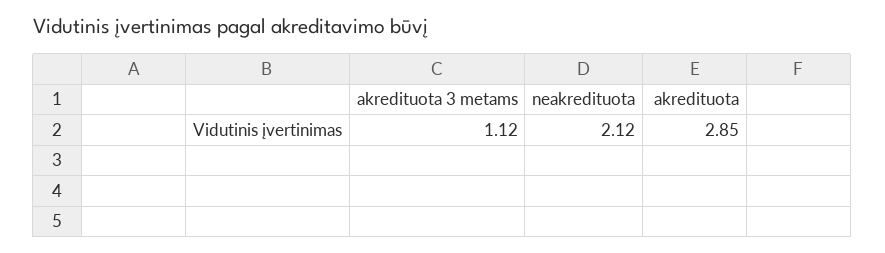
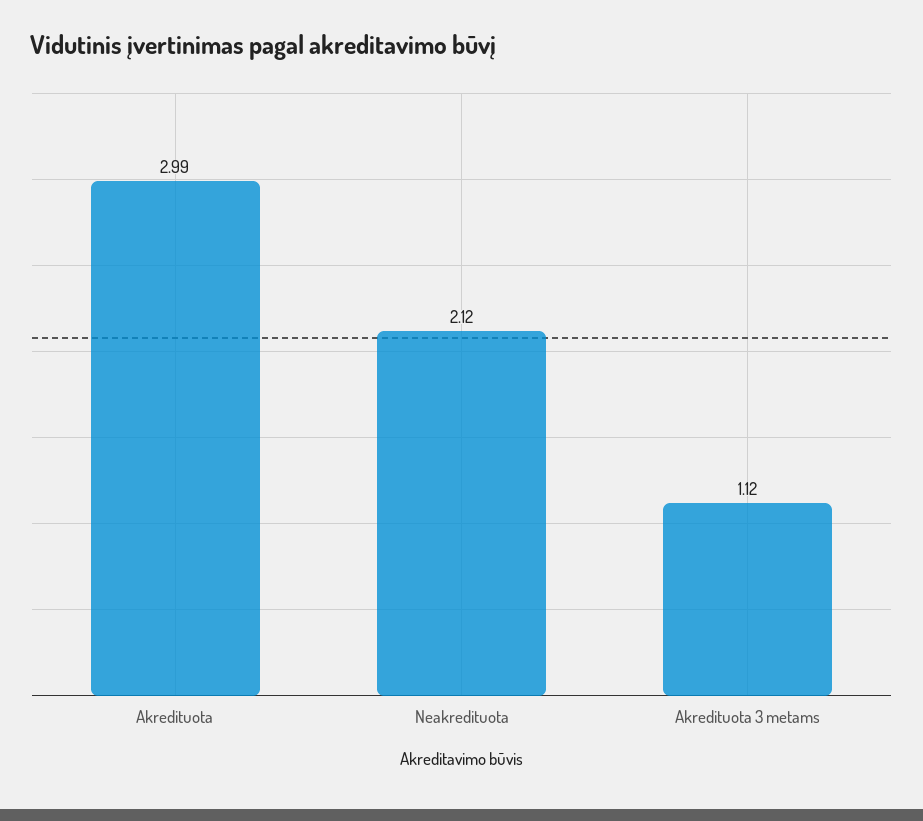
  {
    "akredituota 3 metams": 1.12,
    "neakredituota": 2.12,
-   "akredituota": 2.85
+   "akredituota": 2.99
  }

